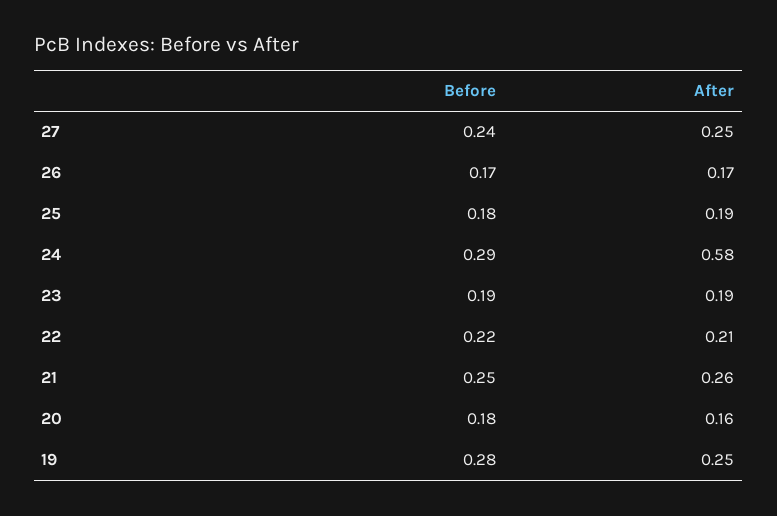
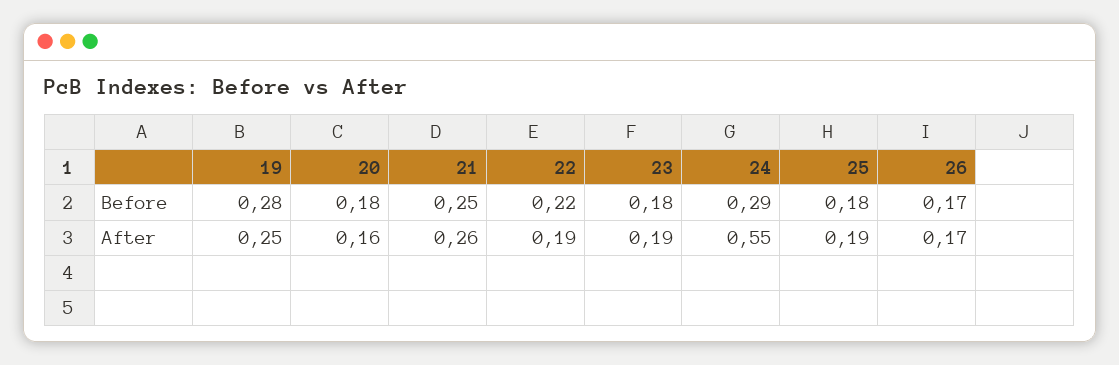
  {
    "Before": {
-     "27": 0.24,
      "26": 0.17,
      "25": 0.18,
      "24": 0.29,
-     "23": 0.19,
+     "23": 0.18,
      "22": 0.22,
      "21": 0.25,
      "20": 0.18,
      "19": 0.28
    },
    "After": {
-     "27": 0.25,
      "26": 0.17,
      "25": 0.19,
-     "24": 0.58,
+     "24": 0.55,
      "23": 0.19,
-     "22": 0.21,
+     "22": 0.19,
      "21": 0.26,
      "20": 0.16,
      "19": 0.25
    }
  }

